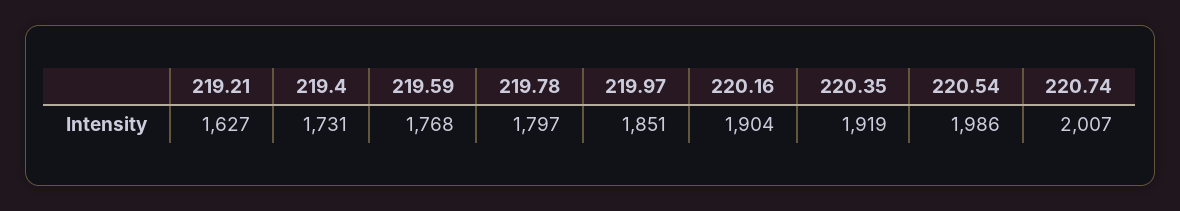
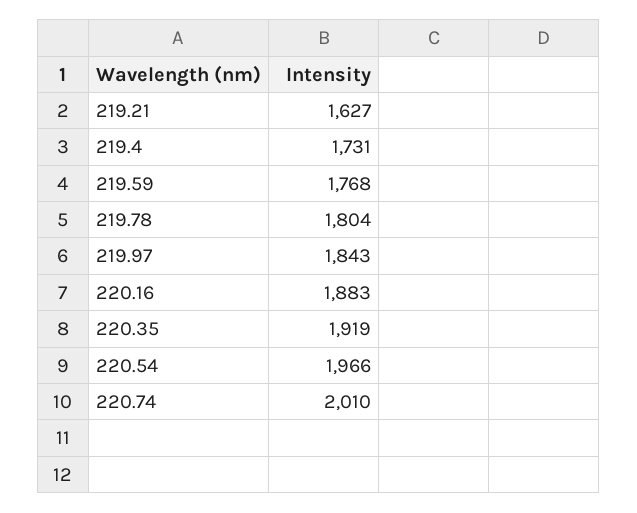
  {
    "219.21": 1627,
    "219.4": 1731,
    "219.59": 1768,
-   "219.78": 1797,
+   "219.78": 1804,
-   "219.97": 1851,
+   "219.97": 1843,
-   "220.16": 1904,
+   "220.16": 1883,
    "220.35": 1919,
-   "220.54": 1986,
+   "220.54": 1966,
-   "220.74": 2007
+   "220.74": 2010
  }

